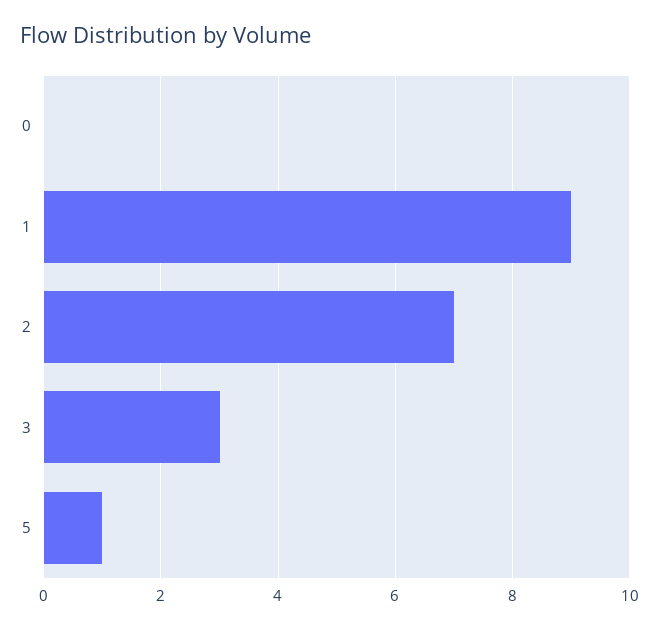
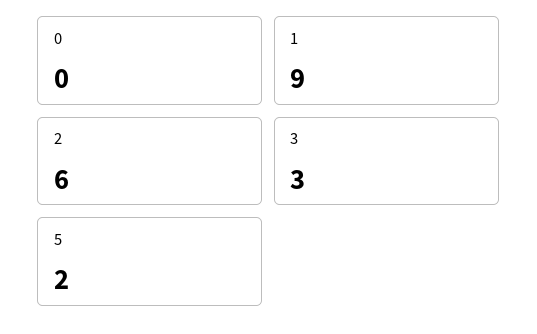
  {
    "0": 0,
    "1": 9,
-   "2": 7,
+   "2": 6,
    "3": 3,
-   "5": 1
+   "5": 2
  }

